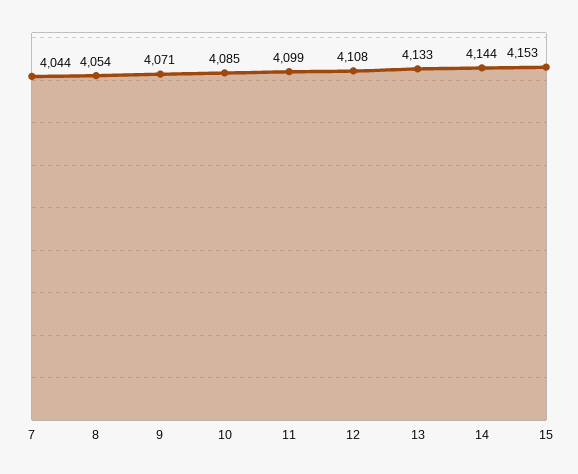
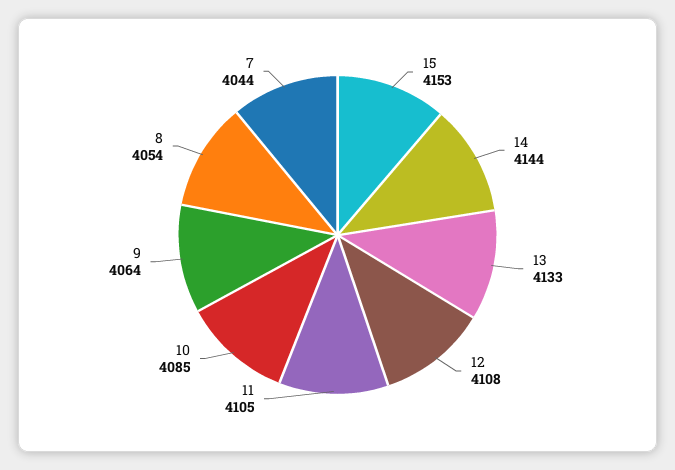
  {
    "7": 4044,
    "8": 4054,
-   "9": 4071,
+   "9": 4064,
    "10": 4085,
-   "11": 4099,
+   "11": 4105,
    "12": 4108,
    "13": 4133,
    "14": 4144,
    "15": 4153
  }

